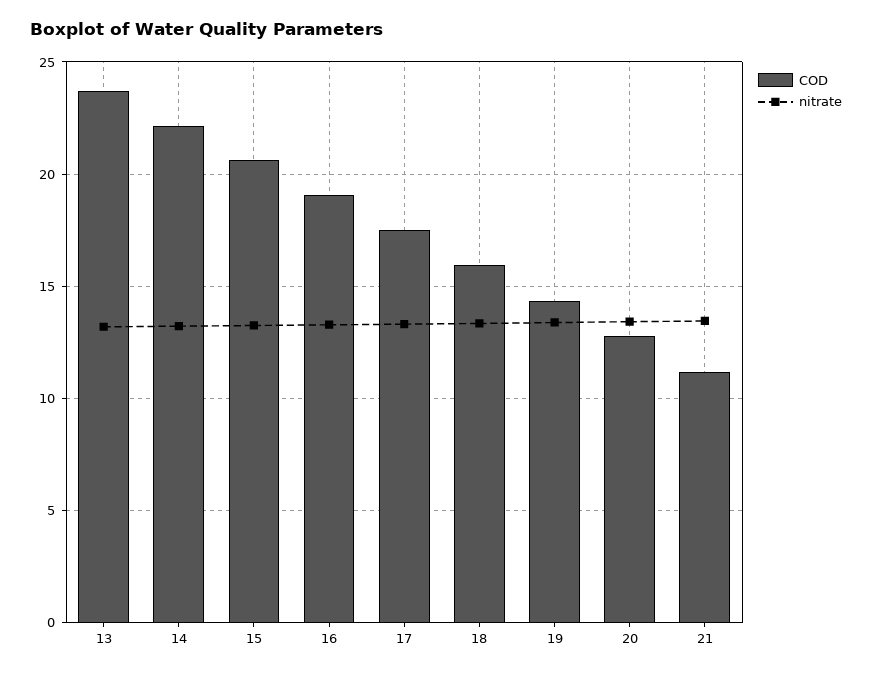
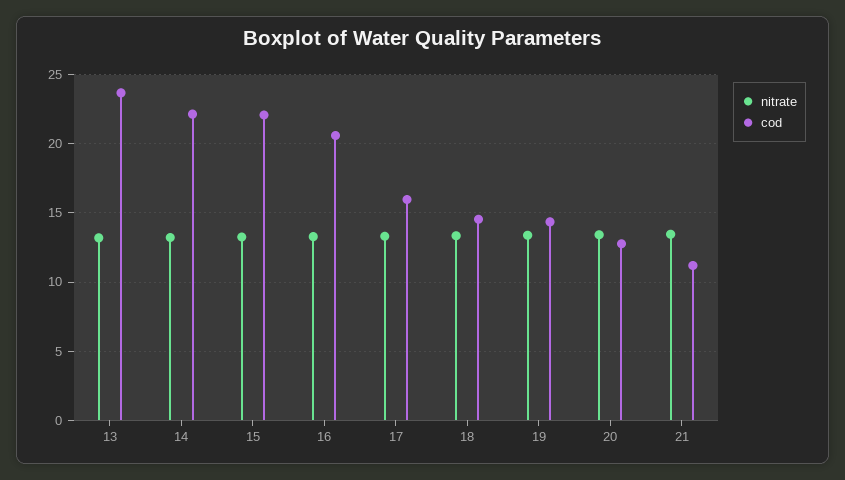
  {
    "COD": {
      "13": 23.5,
      "14": 22,
-     "15": 20.5,
+     "15": 22,
-     "16": 19,
+     "16": 20.5,
-     "17": 17.5,
+     "17": 16,
-     "18": 16,
+     "18": 14.5,
      "19": 14.5,
      "20": 13,
      "21": 11
    },
    "nitrate": {
      "13": 13,
      "14": 13,
      "15": 13.5,
      "16": 13.5,
      "17": 13.5,
      "18": 13.5,
      "19": 13.5,
      "20": 13.5,
      "21": 13.5
    }
  }

